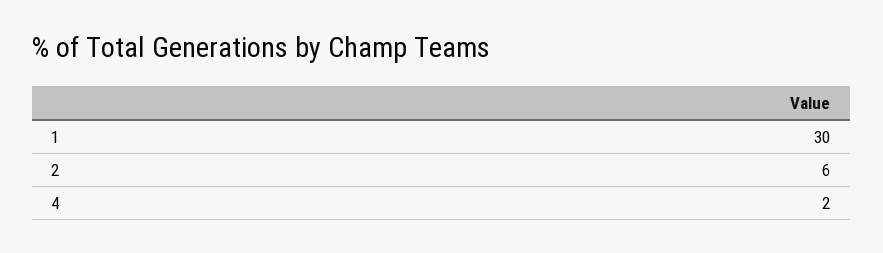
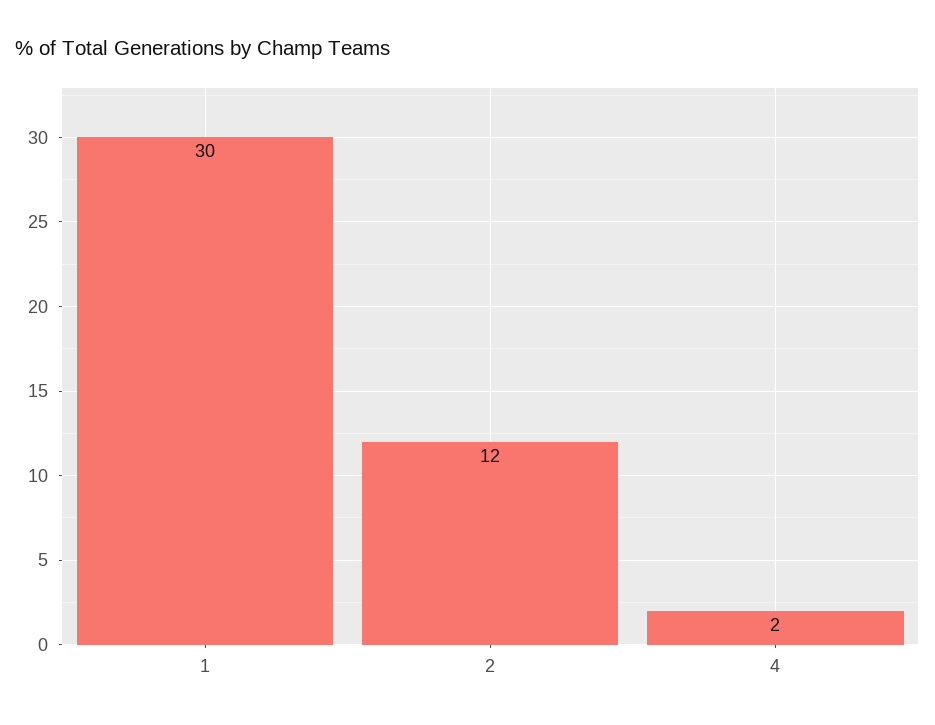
  {
    "1": 30,
-   "2": 6,
+   "2": 12,
    "4": 2
  }

